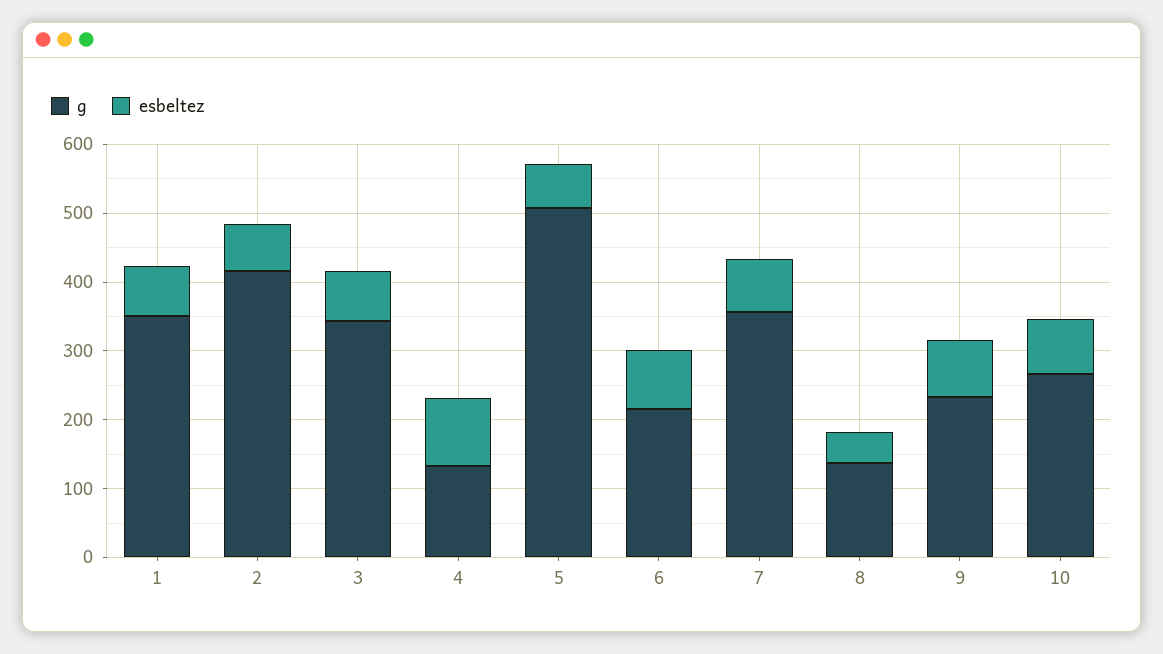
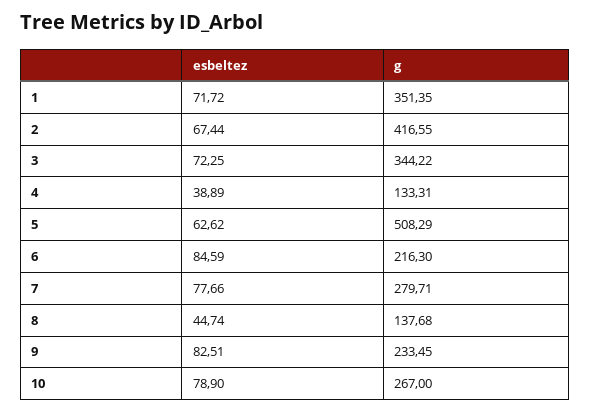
  {
    "g": {
      "1": 351.35,
      "2": 416.55,
      "3": 344.22,
      "4": 133.31,
      "5": 508.29,
      "6": 216.3,
-     "7": 360,
+     "7": 279.71,
      "8": 137.68,
      "9": 233.45,
      "10": 267
    },
    "esbeltez": {
      "1": 71.72,
      "2": 67.44,
      "3": 72.25,
-     "4": 100,
+     "4": 38.89,
      "5": 62.62,
      "6": 84.59,
      "7": 77.66,
      "8": 44.74,
      "9": 82.51,
      "10": 78.9
    }
  }

